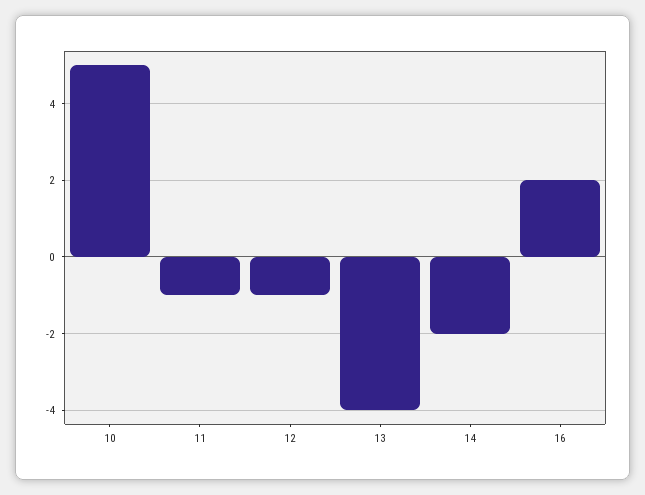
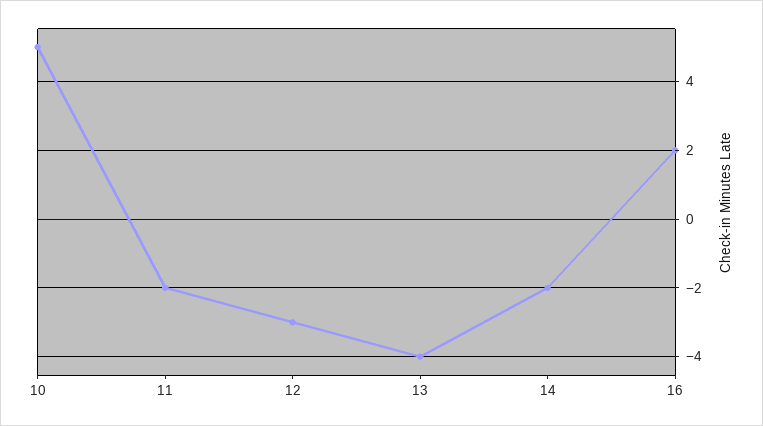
  {
    "10": 5,
-   "11": -1,
+   "11": -2,
-   "12": -1,
+   "12": -3,
    "13": -4,
    "14": -2,
    "16": 2
  }

